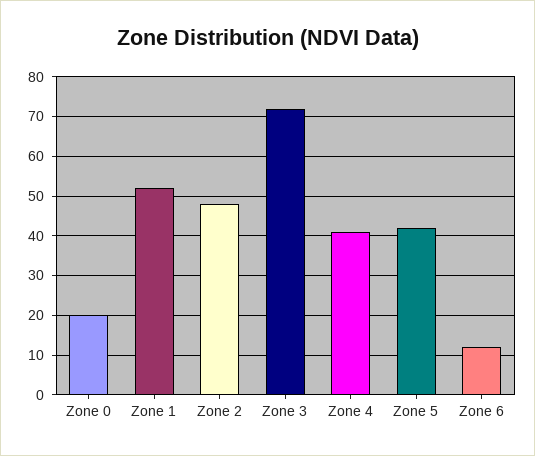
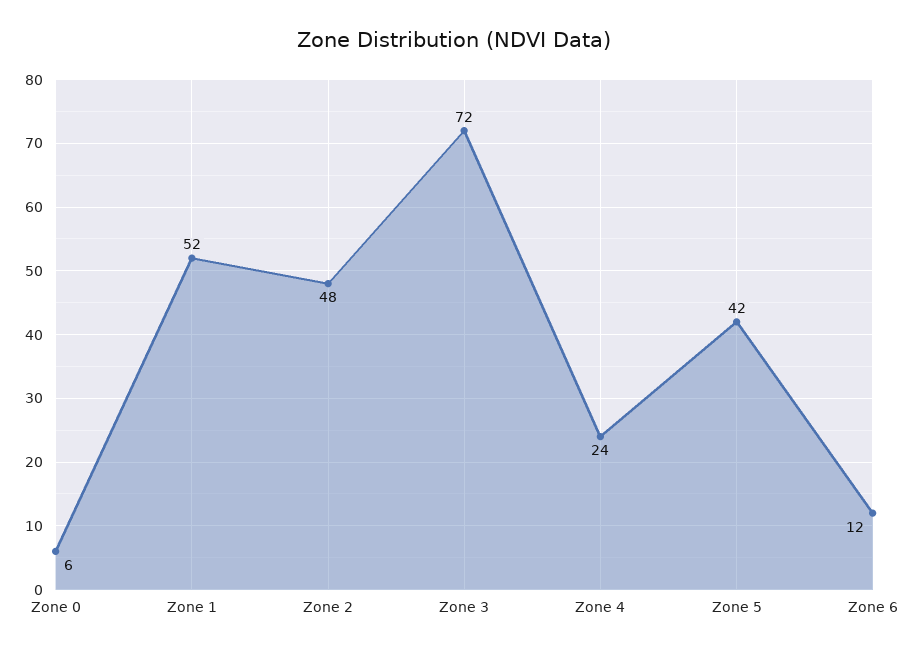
  {
-   "Zone 0": 20,
+   "Zone 0": 6,
    "Zone 1": 52,
    "Zone 2": 48,
    "Zone 3": 72,
-   "Zone 4": 40,
+   "Zone 4": 24,
    "Zone 5": 42,
    "Zone 6": 12
  }

